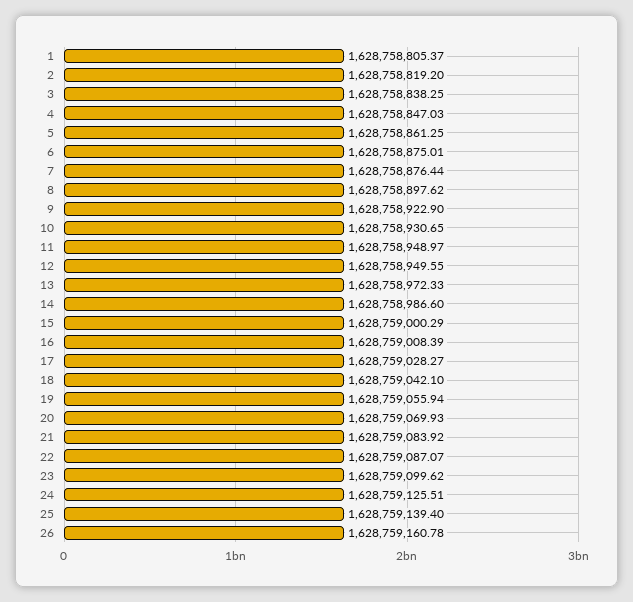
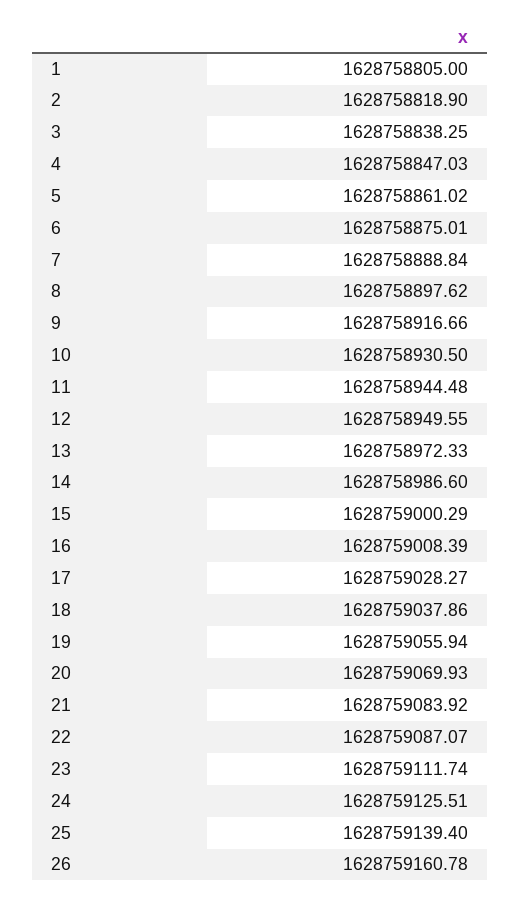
  {
-   "1": 1628758805.37,
+   "1": 1628758805,
-   "2": 1628758819.2,
+   "2": 1628758818.9,
    "3": 1628758838.25,
    "4": 1628758847.03,
-   "5": 1628758861.25,
+   "5": 1628758861.02,
    "6": 1628758875.01,
-   "7": 1628758876.44,
+   "7": 1628758888.84,
    "8": 1628758897.62,
-   "9": 1628758922.9,
+   "9": 1628758916.66,
-   "10": 1628758930.65,
+   "10": 1628758930.5,
-   "11": 1628758948.97,
+   "11": 1628758944.48,
    "12": 1628758949.55,
    "13": 1628758972.33,
    "14": 1628758986.6,
    "15": 1628759000.29,
    "16": 1628759008.39,
    "17": 1628759028.27,
-   "18": 1628759042.1,
+   "18": 1628759037.86,
    "19": 1628759055.94,
    "20": 1628759069.93,
    "21": 1628759083.92,
    "22": 1628759087.07,
-   "23": 1628759099.62,
+   "23": 1628759111.74,
    "24": 1628759125.51,
    "25": 1628759139.4,
    "26": 1628759160.78
  }

